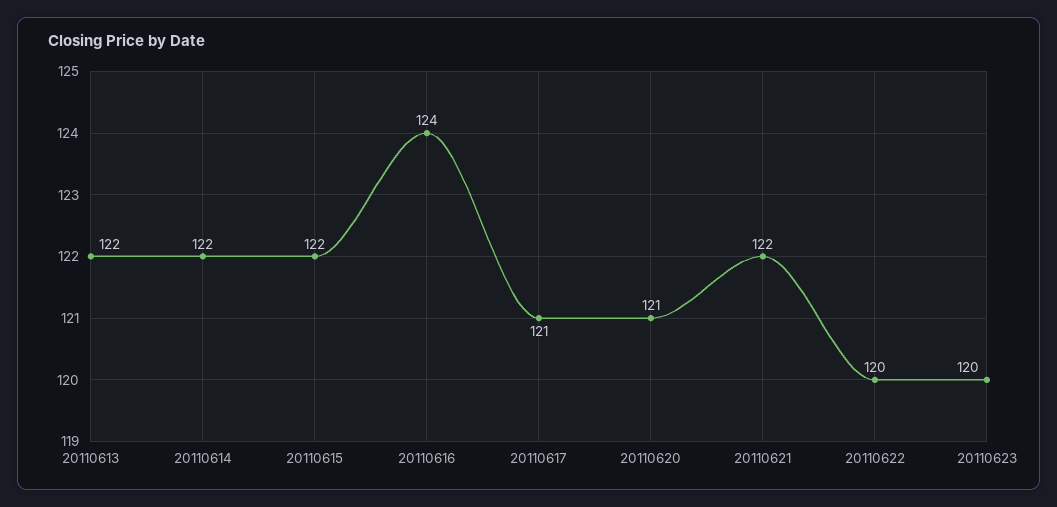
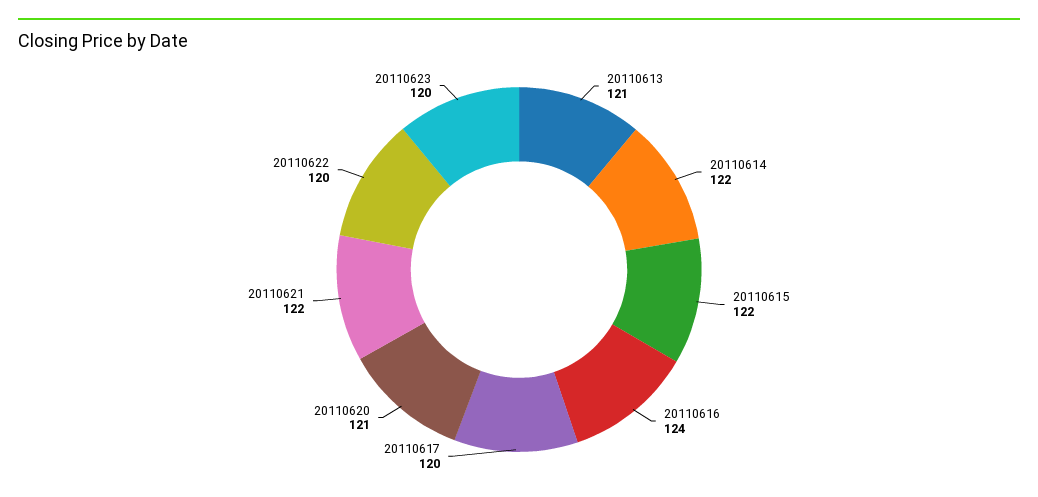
  {
-   "20110613": 122,
+   "20110613": 121,
    "20110614": 122,
    "20110615": 122,
    "20110616": 124,
-   "20110617": 121,
+   "20110617": 120,
    "20110620": 121,
    "20110621": 122,
    "20110622": 120,
    "20110623": 120
  }

